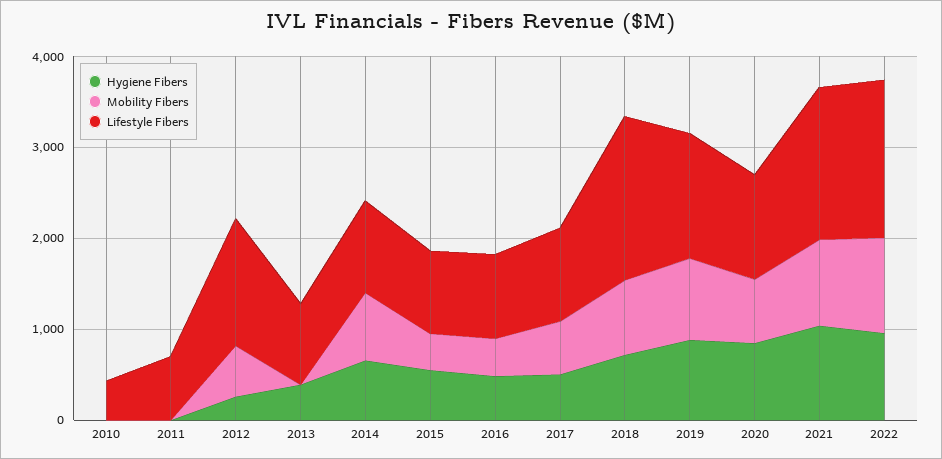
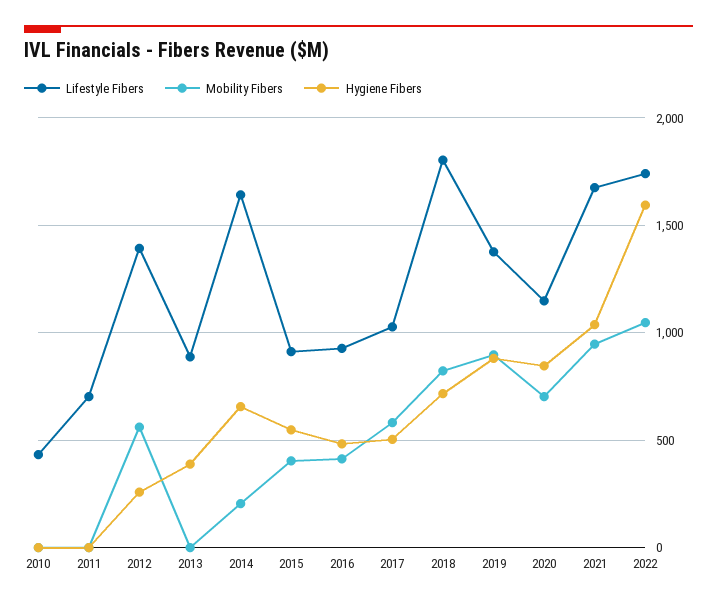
  {
    "Hygiene Fibers": {
      "2010": 0,
      "2011": 0,
      "2012": 250,
      "2013": 400,
      "2014": 650,
      "2015": 550,
      "2016": 500,
      "2017": 500,
      "2018": 700,
      "2019": 900,
      "2020": 850,
      "2021": 1050,
-     "2022": 1000
+     "2022": 1600
    },
    "Mobility Fibers": {
      "2010": 0,
      "2011": 0,
      "2012": 550,
      "2013": 0,
-     "2014": 800,
+     "2014": 200,
      "2015": 400,
      "2016": 400,
      "2017": 600,
      "2018": 800,
      "2019": 900,
      "2020": 700,
      "2021": 950,
      "2022": 1050
    },
    "Lifestyle Fibers": {
      "2010": 450,
      "2011": 700,
      "2012": 1400,
      "2013": 900,
-     "2014": 1000,
+     "2014": 1650,
      "2015": 900,
      "2016": 950,
      "2017": 1050,
      "2018": 1800,
      "2019": 1400,
      "2020": 1150,
      "2021": 1700,
      "2022": 1750
    }
  }

